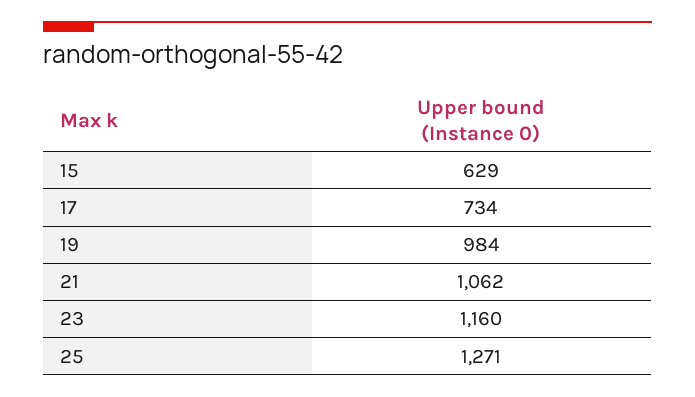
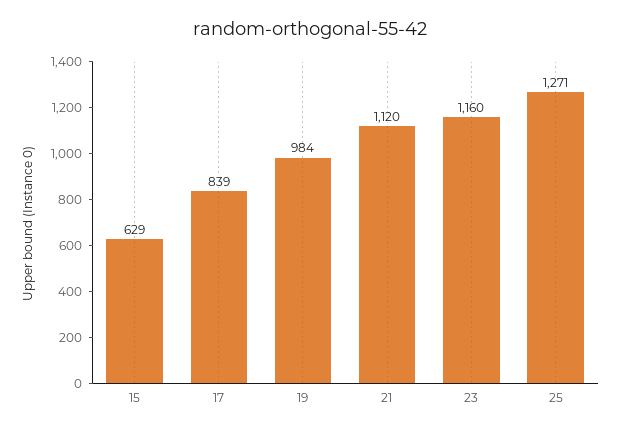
  {
    "15": 629,
-   "17": 734,
+   "17": 839,
    "19": 984,
-   "21": 1062,
+   "21": 1120,
    "23": 1160,
    "25": 1271
  }

